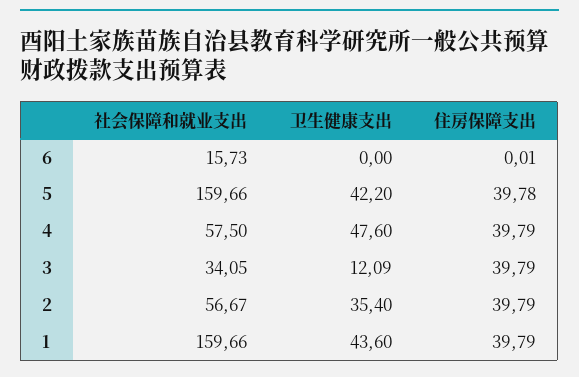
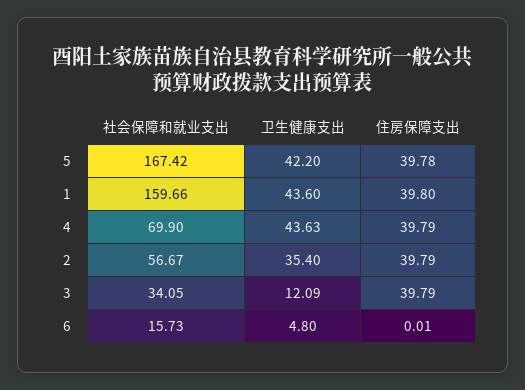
  {
    "社会保障和就业支出": {
      "6": 15.73,
-     "5": 159.66,
+     "5": 167.42,
-     "4": 57.5,
+     "4": 69.9,
      "3": 34.05,
      "2": 56.67,
      "1": 159.66
    },
    "卫生健康支出": {
-     "6": 0,
+     "6": 4.8,
      "5": 42.2,
-     "4": 47.6,
+     "4": 43.63,
      "3": 12.09,
      "2": 35.4,
      "1": 43.6
    },
    "住房保障支出": {
      "6": 0.01,
      "5": 39.78,
      "4": 39.79,
      "3": 39.79,
      "2": 39.79,
-     "1": 39.79
+     "1": 39.8
    }
  }

